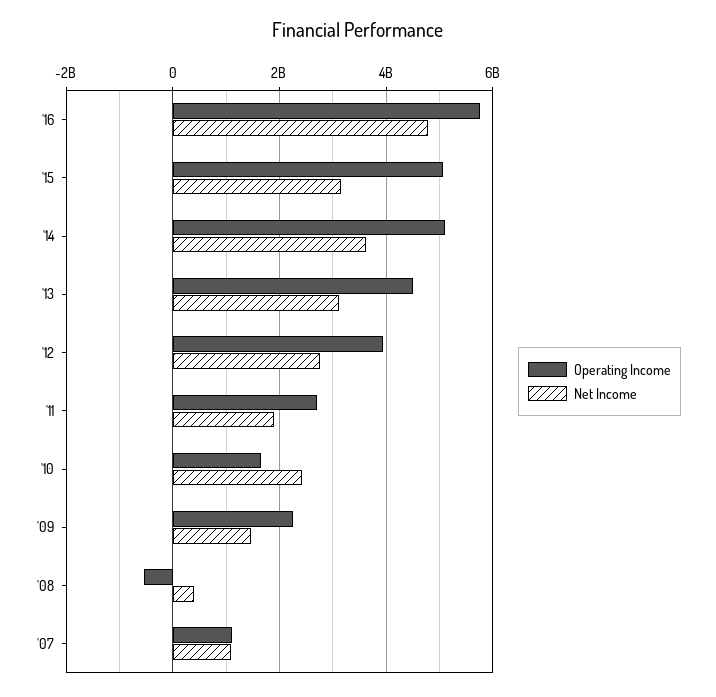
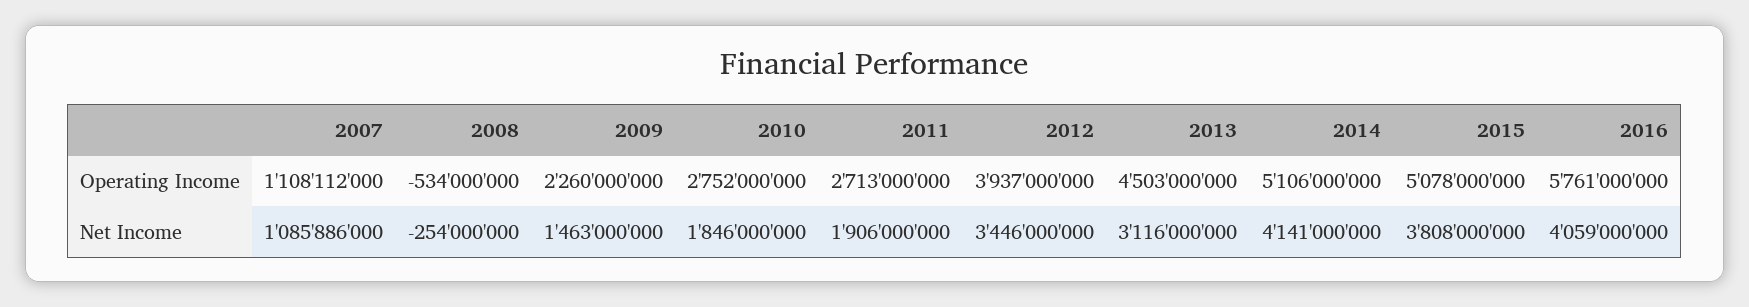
  {
    "Operating Income": {
      "'16": 5761000000,
      "'15": 5078000000,
      "'14": 5106000000,
      "'13": 4503000000,
      "'12": 3937000000,
      "'11": 2713000000,
-     "'10": 1600000000,
+     "'10": 2752000000,
      "'09": 2260000000,
      "'08": -534000000,
      "'07": 1108112000
    },
    "Net Income": {
-     "'16": 4800000000,
+     "'16": 4059000000,
-     "'15": 3200000000,
+     "'15": 3808000000,
-     "'14": 3600000000,
+     "'14": 4141000000,
      "'13": 3116000000,
-     "'12": 2800000000,
+     "'12": 3446000000,
      "'11": 1906000000,
-     "'10": 2400000000,
+     "'10": 1846000000,
      "'09": 1463000000,
-     "'08": 400000000,
+     "'08": -254000000,
      "'07": 1085886000
    }
  }

